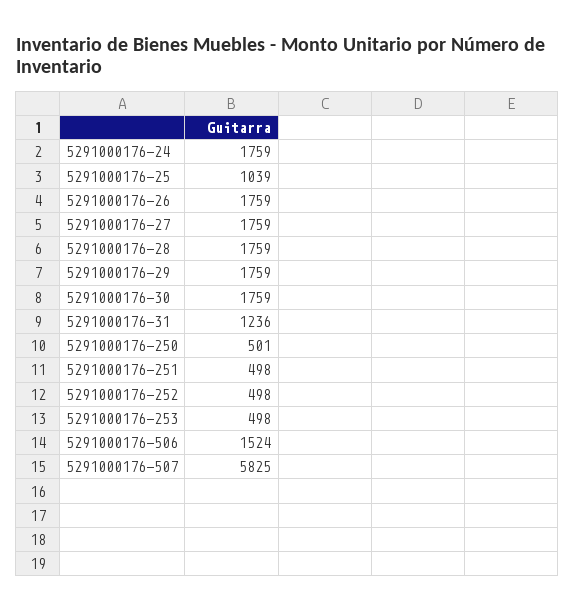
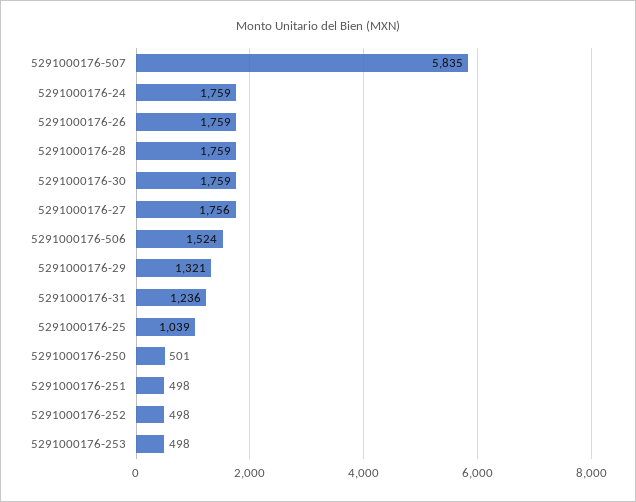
  {
    "5291000176-24": 1759,
    "5291000176-25": 1039,
    "5291000176-26": 1759,
-   "5291000176-27": 1759,
+   "5291000176-27": 1756,
    "5291000176-28": 1759,
-   "5291000176-29": 1759,
+   "5291000176-29": 1321,
    "5291000176-30": 1759,
    "5291000176-31": 1236,
    "5291000176-250": 501,
    "5291000176-251": 498,
    "5291000176-252": 498,
    "5291000176-253": 498,
    "5291000176-506": 1524,
-   "5291000176-507": 5825
+   "5291000176-507": 5835
  }

